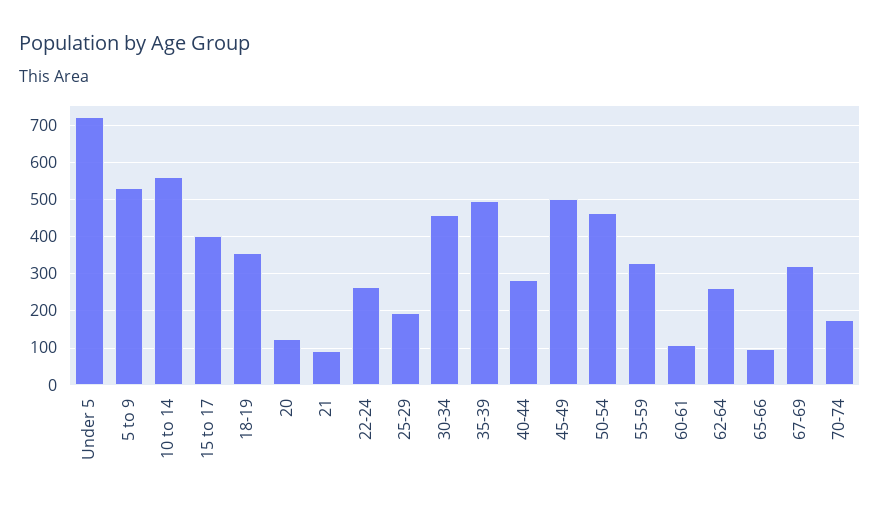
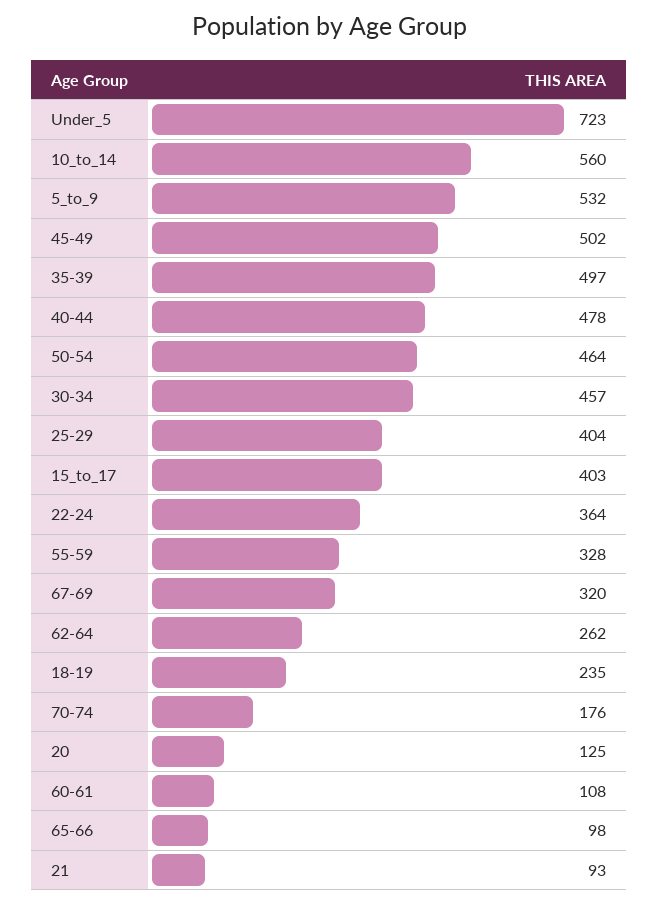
  {
    "Under 5": 723,
    "5 to 9": 532,
    "10 to 14": 560,
    "15 to 17": 403,
-   "18-19": 360,
+   "18-19": 235,
    "20": 125,
    "21": 93,
-   "22-24": 260,
+   "22-24": 364,
-   "25-29": 200,
+   "25-29": 404,
    "30-34": 457,
    "35-39": 497,
-   "40-44": 280,
+   "40-44": 478,
    "45-49": 502,
    "50-54": 464,
    "55-59": 328,
    "60-61": 108,
    "62-64": 262,
    "65-66": 98,
    "67-69": 320,
    "70-74": 176
  }

